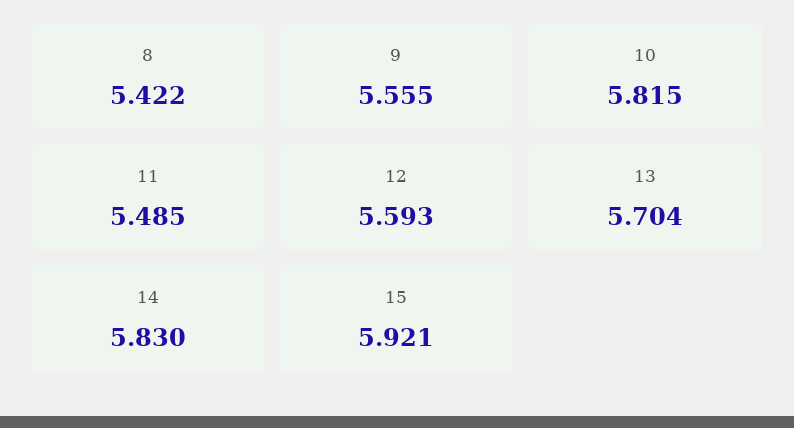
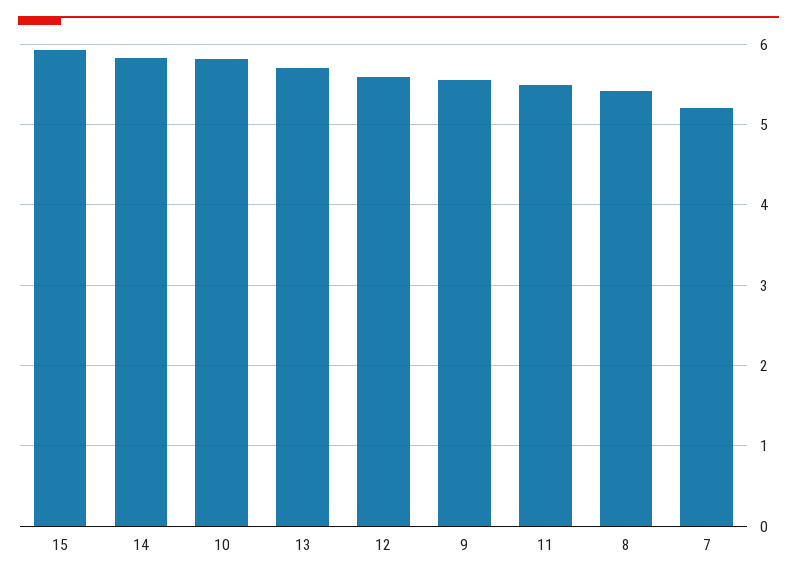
  {
    "8": 5.422,
    "9": 5.555,
    "10": 5.815,
    "11": 5.485,
    "12": 5.593,
    "13": 5.704,
    "14": 5.83,
-   "15": 5.921
+   "15": 5.921,
+   "7": 5.2
  }

